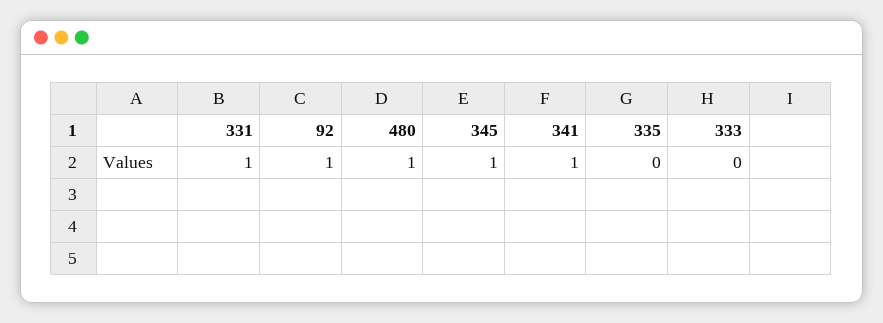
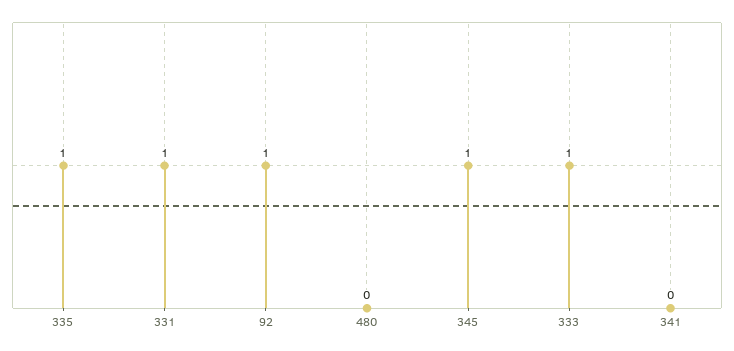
  {
    "331": 1,
    "92": 1,
-   "480": 1,
+   "480": 0,
    "345": 1,
-   "341": 1,
+   "341": 0,
-   "335": 0,
+   "335": 1,
-   "333": 0
+   "333": 1
  }

